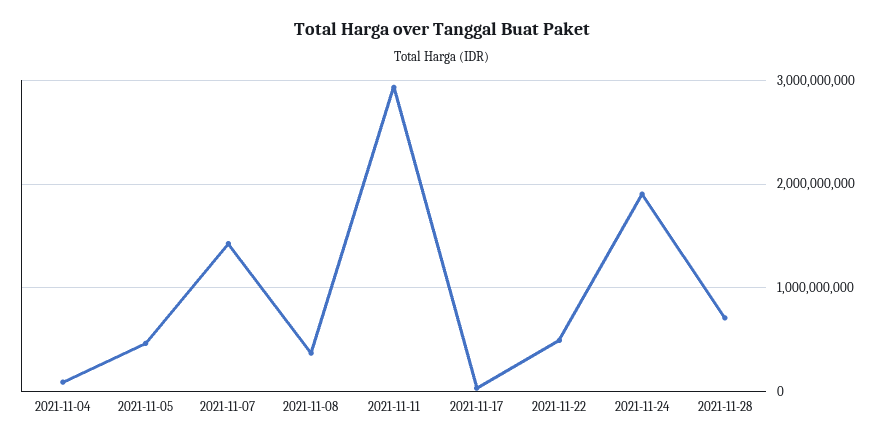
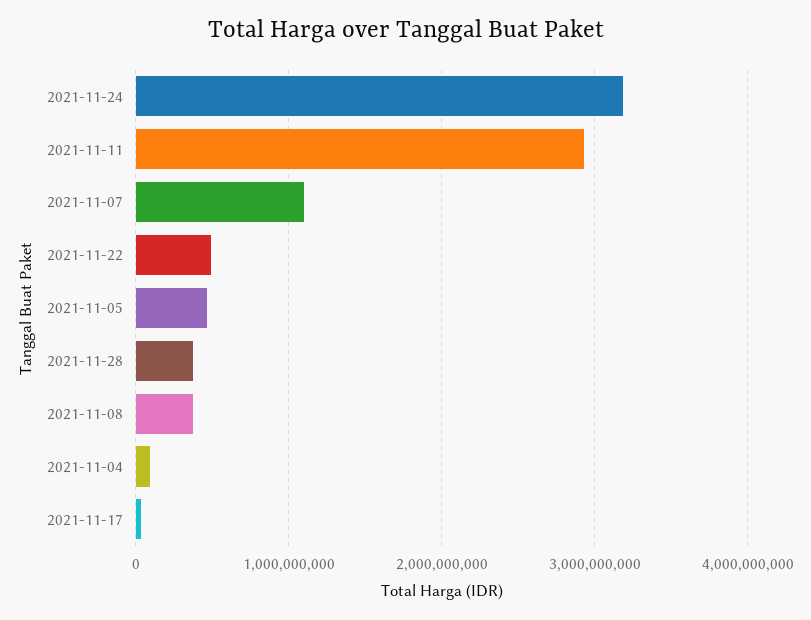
  {
    "2021-11-04": 100000000,
    "2021-11-05": 500000000,
-   "2021-11-07": 1400000000,
+   "2021-11-07": 1100000000,
    "2021-11-08": 400000000,
    "2021-11-11": 2900000000,
    "2021-11-17": 0,
    "2021-11-22": 500000000,
-   "2021-11-24": 1900000000,
+   "2021-11-24": 3200000000,
-   "2021-11-28": 700000000
+   "2021-11-28": 400000000
  }

